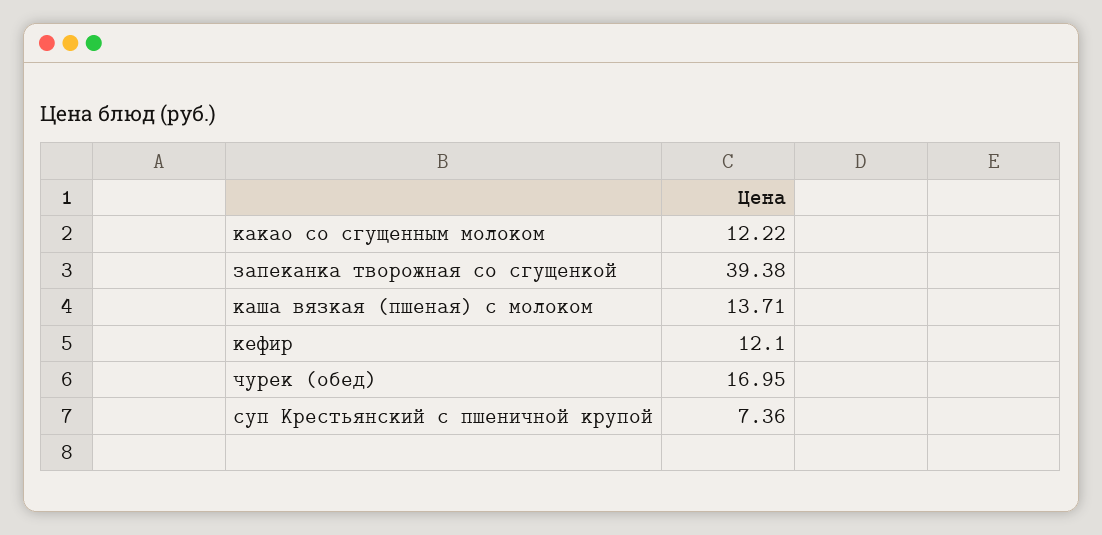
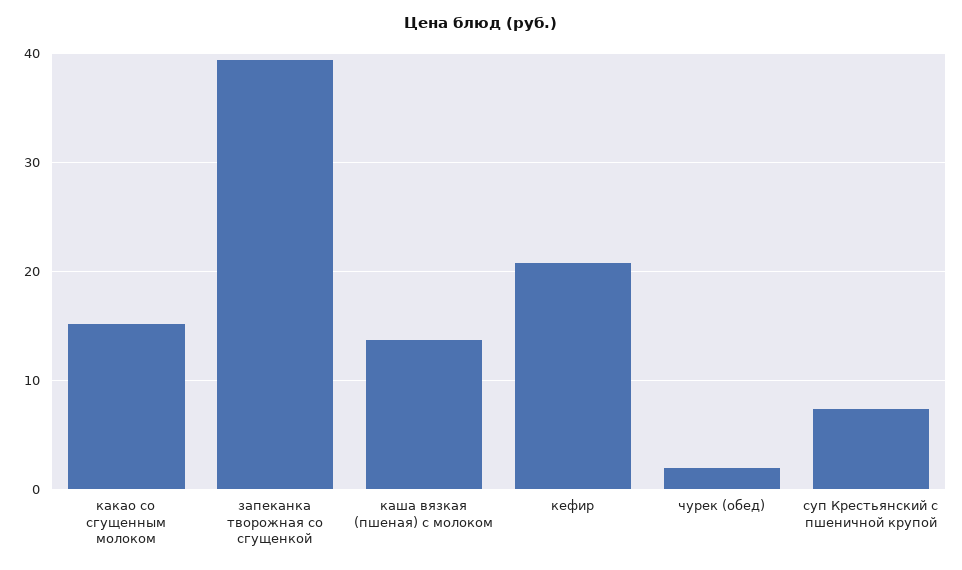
  {
-   "какао со сгущенным молоком": 12.22,
+   "какао со сгущенным молоком": 15,
    "запеканка творожная со сгущенкой": 39.38,
    "каша вязкая (пшеная) с молоком": 13.71,
-   "кефир": 12.1,
+   "кефир": 21,
-   "чурек (обед)": 16.95,
+   "чурек (обед)": 2,
    "суп Крестьянский с пшеничной крупой": 7.36
  }

